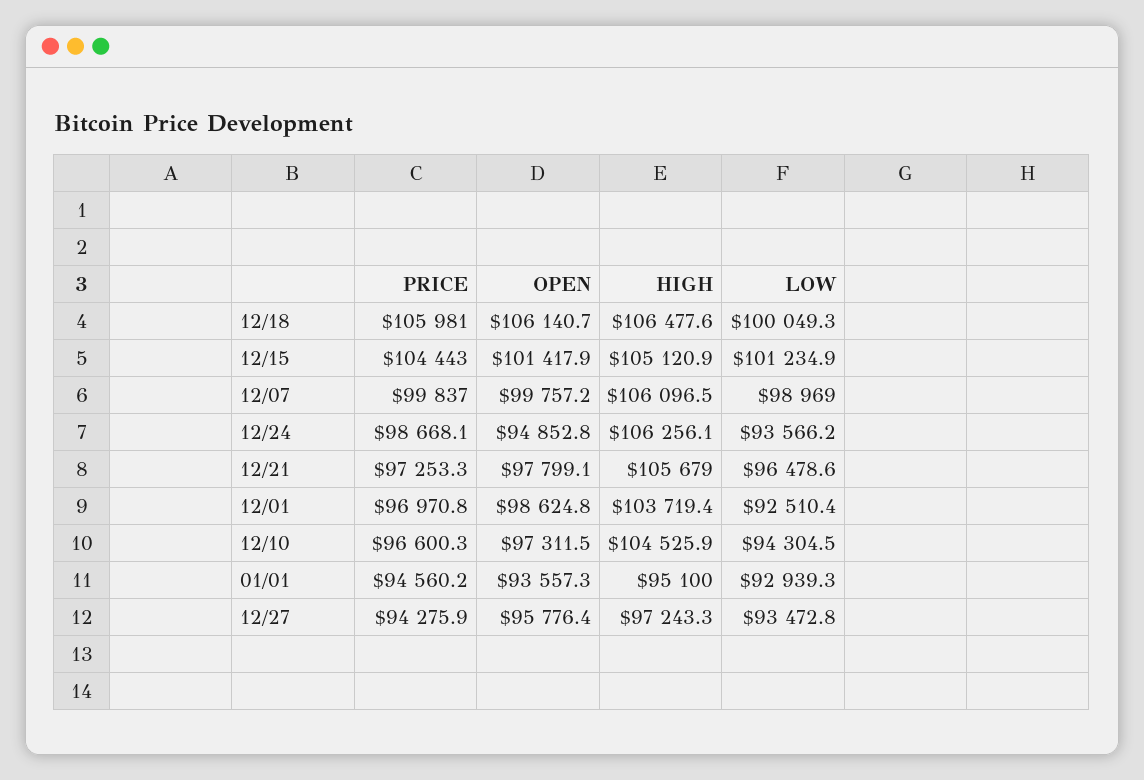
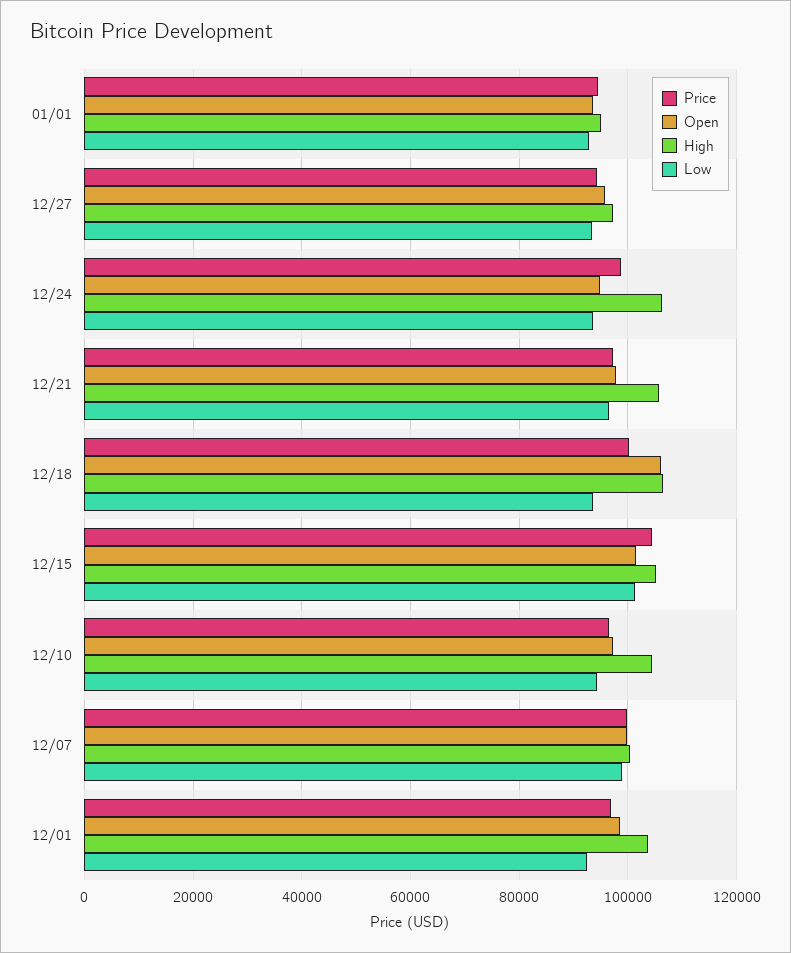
  {
    "PRICE": {
-     "12/18": 105981,
+     "12/18": 100000,
      "12/15": 104443,
      "12/07": 99837,
      "12/24": 98668.1,
      "12/21": 97253.3,
      "12/01": 96970.8,
      "12/10": 96600.3,
      "01/01": 94560.2,
      "12/27": 94275.9
    },
    "OPEN": {
      "12/18": 106140.7,
      "12/15": 101417.9,
      "12/07": 99757.2,
      "12/24": 94852.8,
      "12/21": 97799.1,
      "12/01": 98624.8,
      "12/10": 97311.5,
      "01/01": 93557.3,
      "12/27": 95776.4
    },
    "HIGH": {
      "12/18": 106477.6,
      "12/15": 105120.9,
-     "12/07": 106096.5,
+     "12/07": 100000,
      "12/24": 106256.1,
      "12/21": 105679,
      "12/01": 103719.4,
      "12/10": 104525.9,
      "01/01": 95100,
      "12/27": 97243.3
    },
    "LOW": {
-     "12/18": 100049.3,
+     "12/18": 94000,
      "12/15": 101234.9,
      "12/07": 98969,
      "12/24": 93566.2,
      "12/21": 96478.6,
      "12/01": 92510.4,
      "12/10": 94304.5,
      "01/01": 92939.3,
      "12/27": 93472.8
    }
  }

